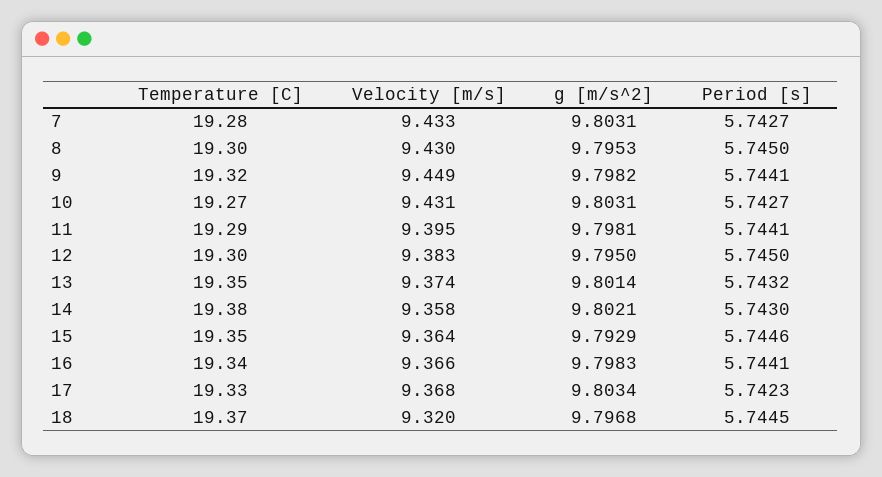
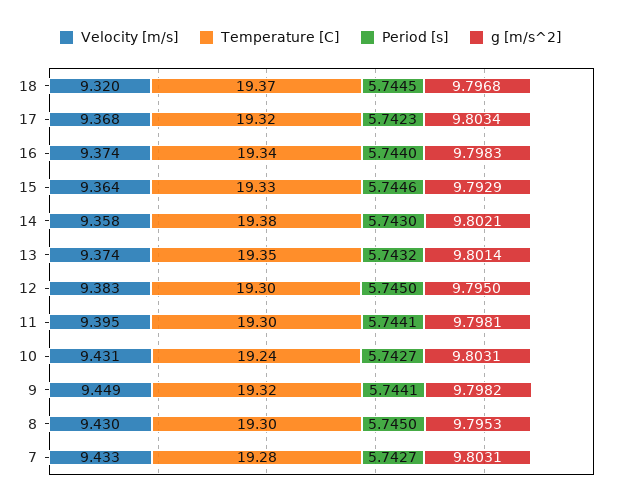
  {
    "Temperature [C]": {
      "7": 19.28,
      "8": 19.3,
      "9": 19.32,
-     "10": 19.27,
+     "10": 19.24,
-     "11": 19.29,
+     "11": 19.3,
      "12": 19.3,
      "13": 19.35,
      "14": 19.38,
-     "15": 19.35,
+     "15": 19.33,
      "16": 19.34,
-     "17": 19.33,
+     "17": 19.32,
      "18": 19.37
    },
    "Velocity [m/s]": {
      "7": 9.433,
      "8": 9.43,
      "9": 9.449,
      "10": 9.431,
      "11": 9.395,
      "12": 9.383,
      "13": 9.374,
      "14": 9.358,
      "15": 9.364,
-     "16": 9.366,
+     "16": 9.374,
      "17": 9.368,
      "18": 9.32
    },
    "g [m/s^2]": {
      "7": 9.8031,
      "8": 9.7953,
      "9": 9.7982,
      "10": 9.8031,
      "11": 9.7981,
      "12": 9.795,
      "13": 9.8014,
      "14": 9.8021,
      "15": 9.7929,
      "16": 9.7983,
      "17": 9.8034,
      "18": 9.7968
    },
    "Period [s]": {
      "7": 5.7427,
      "8": 5.745,
      "9": 5.7441,
      "10": 5.7427,
      "11": 5.7441,
      "12": 5.745,
      "13": 5.7432,
      "14": 5.743,
      "15": 5.7446,
-     "16": 5.7441,
+     "16": 5.744,
      "17": 5.7423,
      "18": 5.7445
    }
  }

